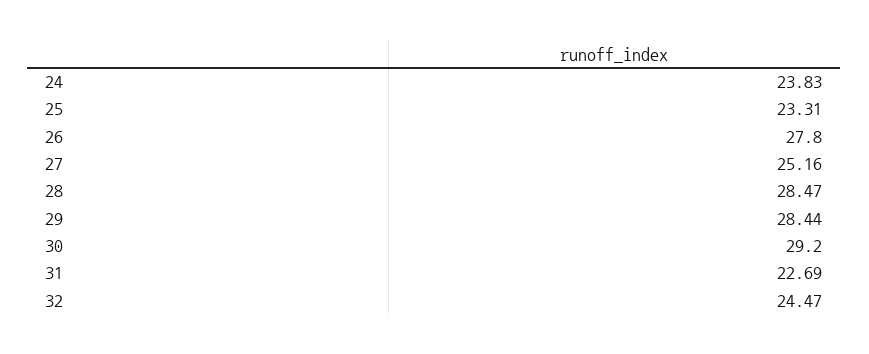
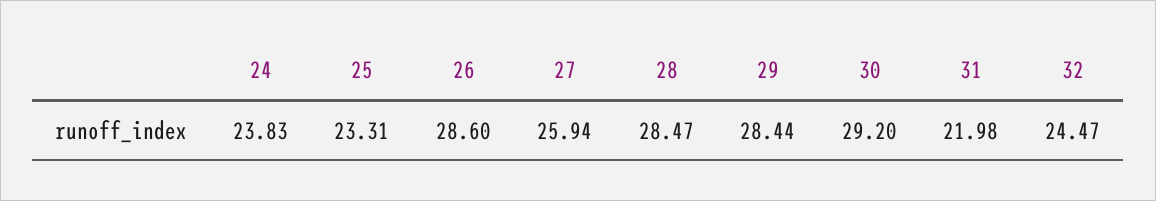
  {
    "24": 23.83,
    "25": 23.31,
-   "26": 27.8,
+   "26": 28.6,
-   "27": 25.16,
+   "27": 25.94,
    "28": 28.47,
    "29": 28.44,
    "30": 29.2,
-   "31": 22.69,
+   "31": 21.98,
    "32": 24.47
  }

